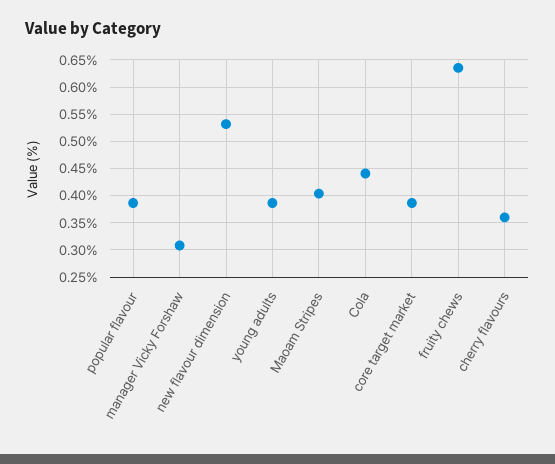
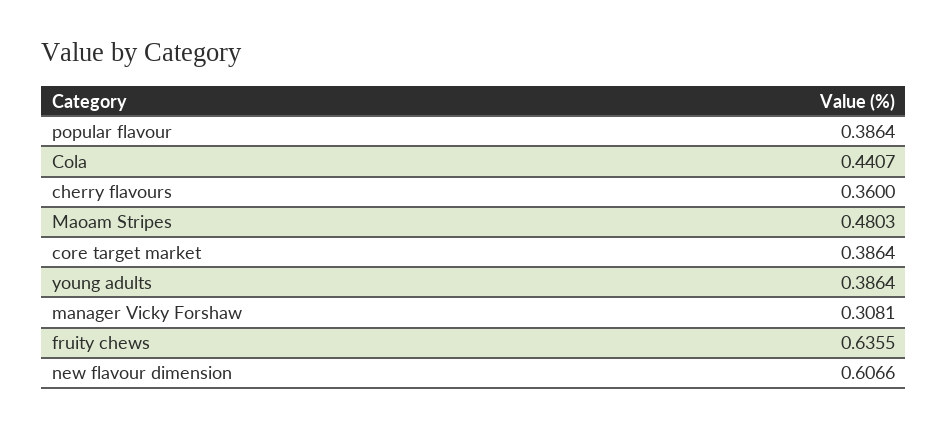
  {
    "popular flavour": 0.3864,
    "manager Vicky Forshaw": 0.3081,
-   "new flavour dimension": 0.525,
+   "new flavour dimension": 0.6066,
    "young adults": 0.3864,
-   "Maoam Stripes": 0.4,
+   "Maoam Stripes": 0.4803,
    "Cola": 0.4407,
    "core target market": 0.3864,
    "fruity chews": 0.6355,
    "cherry flavours": 0.36
  }

